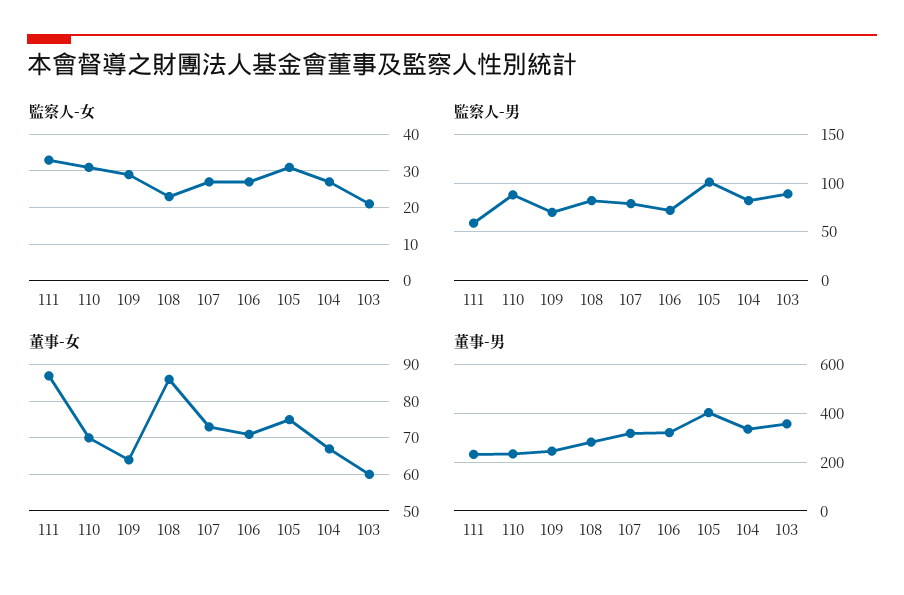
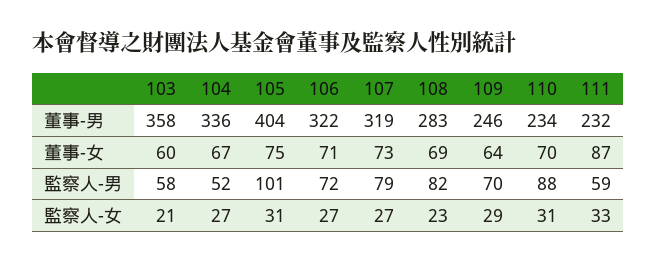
  {
    "監察人-女": {
      "111": 33,
      "110": 31,
      "109": 29,
      "108": 23,
      "107": 27,
      "106": 27,
      "105": 31,
      "104": 27,
      "103": 21
    },
    "監察人-男": {
      "111": 59,
      "110": 88,
      "109": 70,
      "108": 82,
      "107": 79,
      "106": 72,
      "105": 101,
-     "104": 80,
+     "104": 52,
-     "103": 90
+     "103": 58
    },
    "董事-女": {
      "111": 87,
      "110": 70,
      "109": 64,
-     "108": 85,
+     "108": 69,
      "107": 73,
      "106": 71,
      "105": 75,
      "104": 67,
      "103": 60
    },
    "董事-男": {
      "111": 232,
      "110": 234,
      "109": 246,
      "108": 283,
      "107": 319,
      "106": 322,
      "105": 404,
      "104": 336,
      "103": 358
    }
  }

